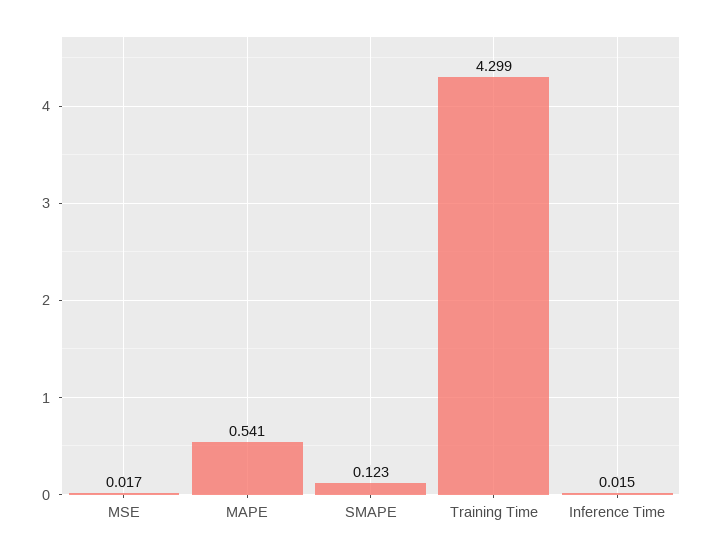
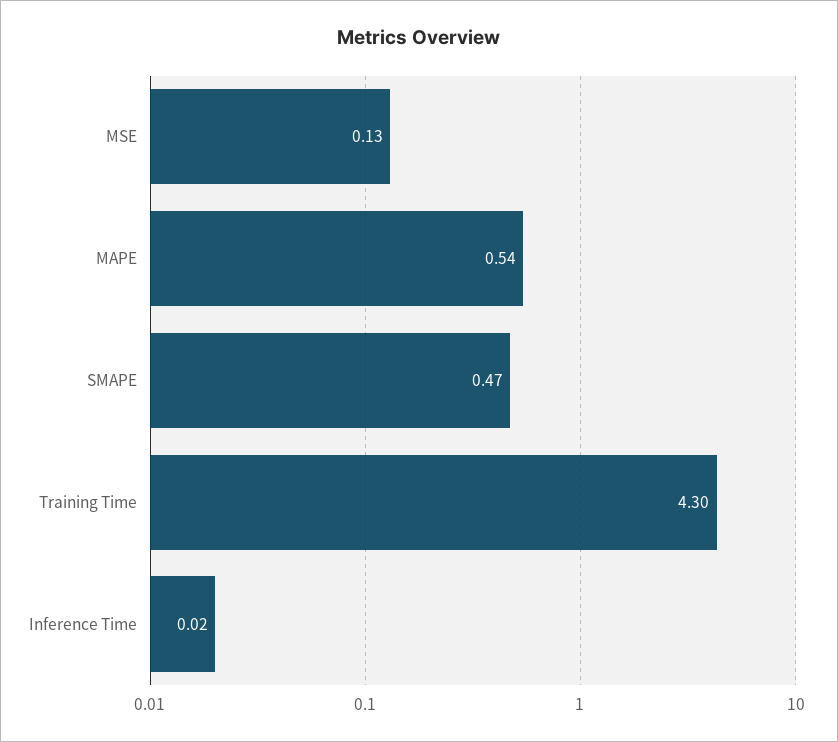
  {
-   "MSE": 0.017,
+   "MSE": 0.13,
    "MAPE": 0.541,
-   "SMAPE": 0.123,
+   "SMAPE": 0.47,
    "Training Time": 4.299,
    "Inference Time": 0.015
  }

